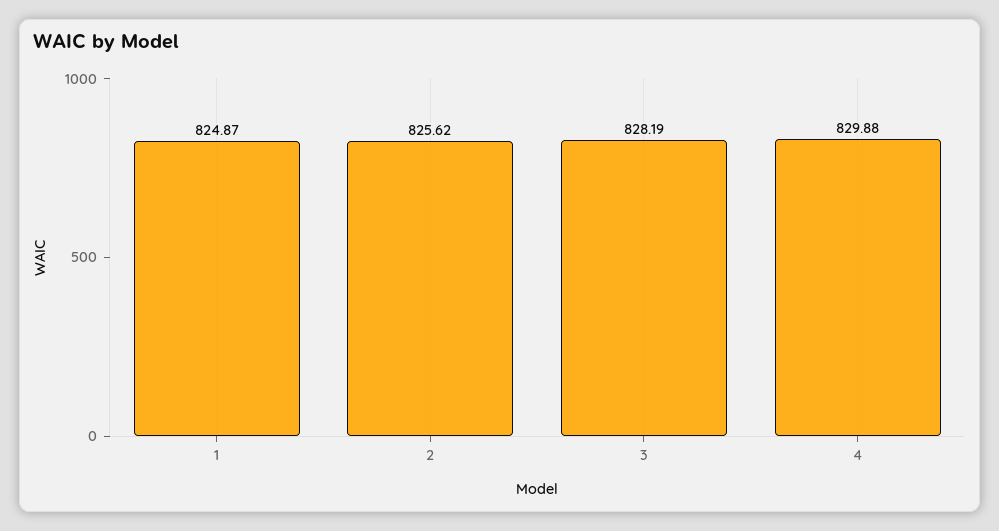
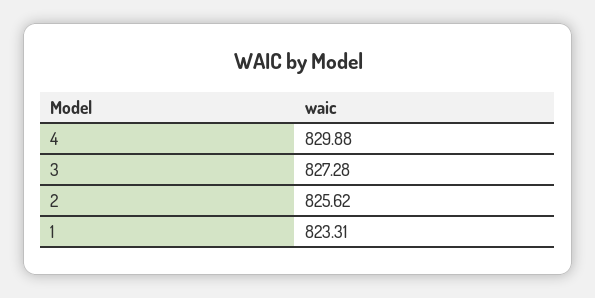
  {
-   "1": 824.87,
+   "1": 823.31,
    "2": 825.62,
-   "3": 828.19,
+   "3": 827.28,
    "4": 829.88
  }

